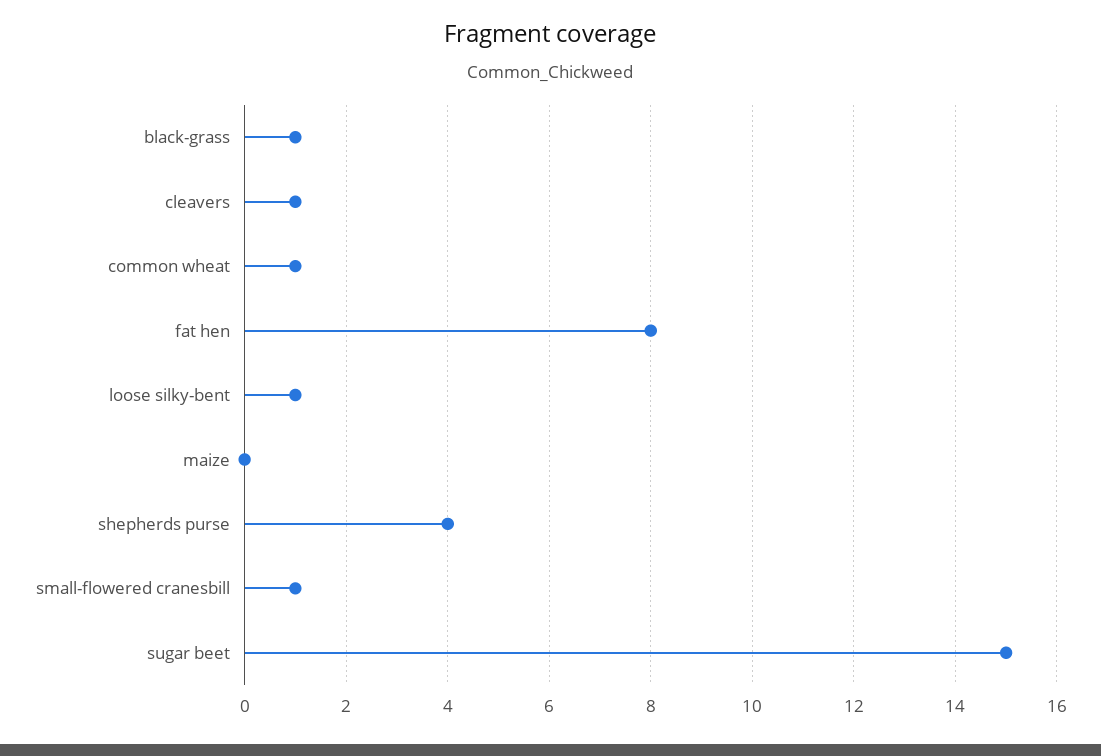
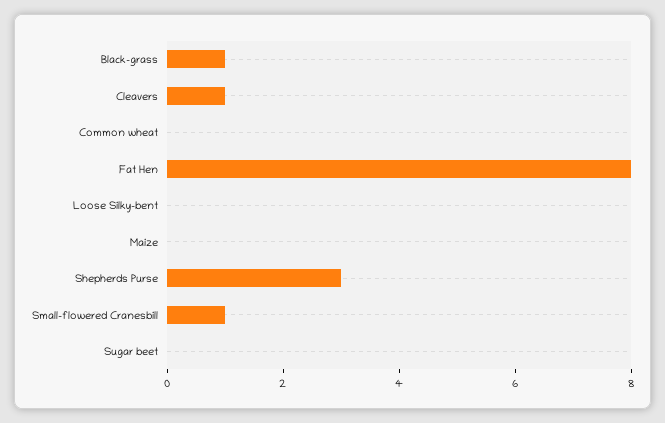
  {
    "black-grass": 1,
    "cleavers": 1,
-   "common wheat": 1,
+   "common wheat": 0,
    "fat hen": 8,
-   "loose silky-bent": 1,
+   "loose silky-bent": 0,
    "maize": 0,
-   "shepherds purse": 4,
+   "shepherds purse": 3,
    "small-flowered cranesbill": 1,
-   "sugar beet": 15
+   "sugar beet": 0
  }

